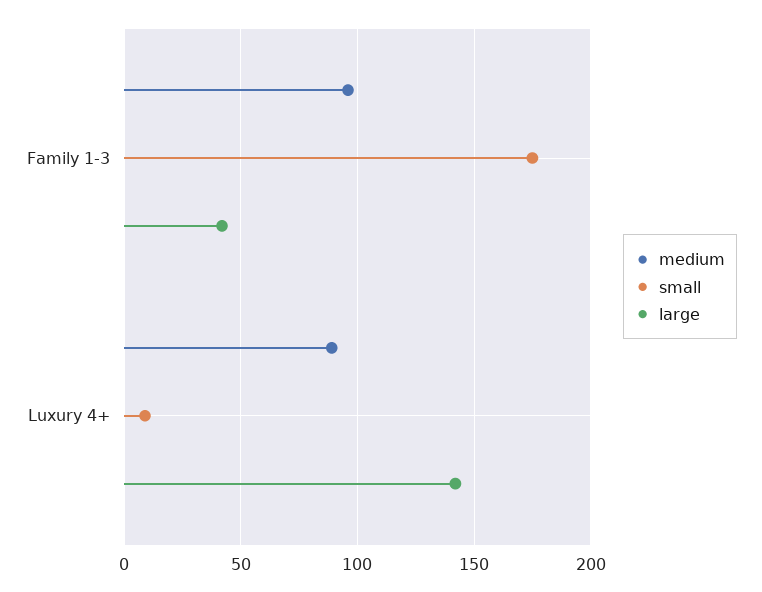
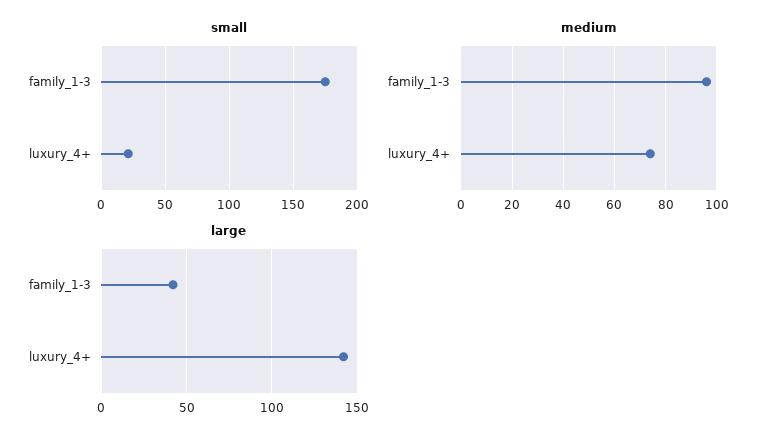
  {
    "medium": {
      "Family 1-3": 95,
-     "Luxury 4+": 90
+     "Luxury 4+": 75
    },
    "small": {
      "Family 1-3": 175,
-     "Luxury 4+": 10
+     "Luxury 4+": 20
    },
    "large": {
      "Family 1-3": 40,
      "Luxury 4+": 140
    }
  }

